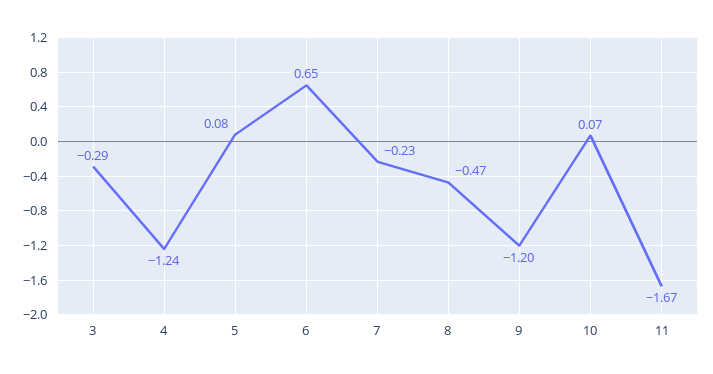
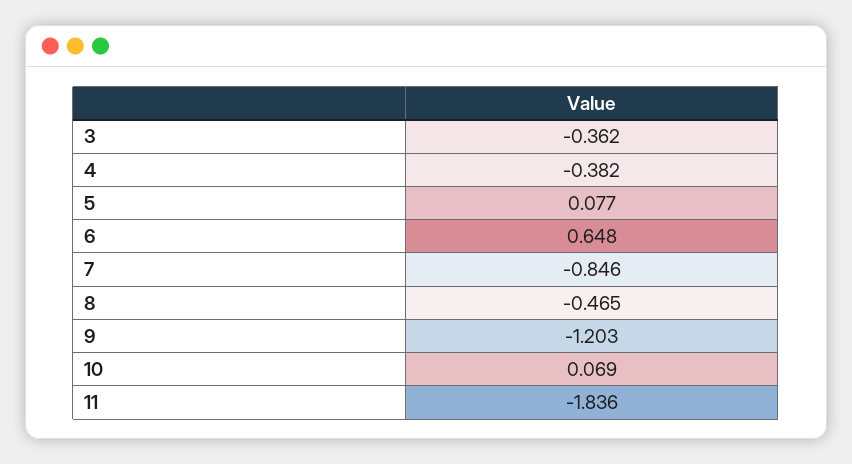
  {
-   "3": -0.29,
+   "3": -0.362,
-   "4": -1.24,
+   "4": -0.382,
    "5": 0.077,
    "6": 0.648,
-   "7": -0.23,
+   "7": -0.846,
    "8": -0.465,
    "9": -1.203,
    "10": 0.069,
-   "11": -1.67
+   "11": -1.836
  }

